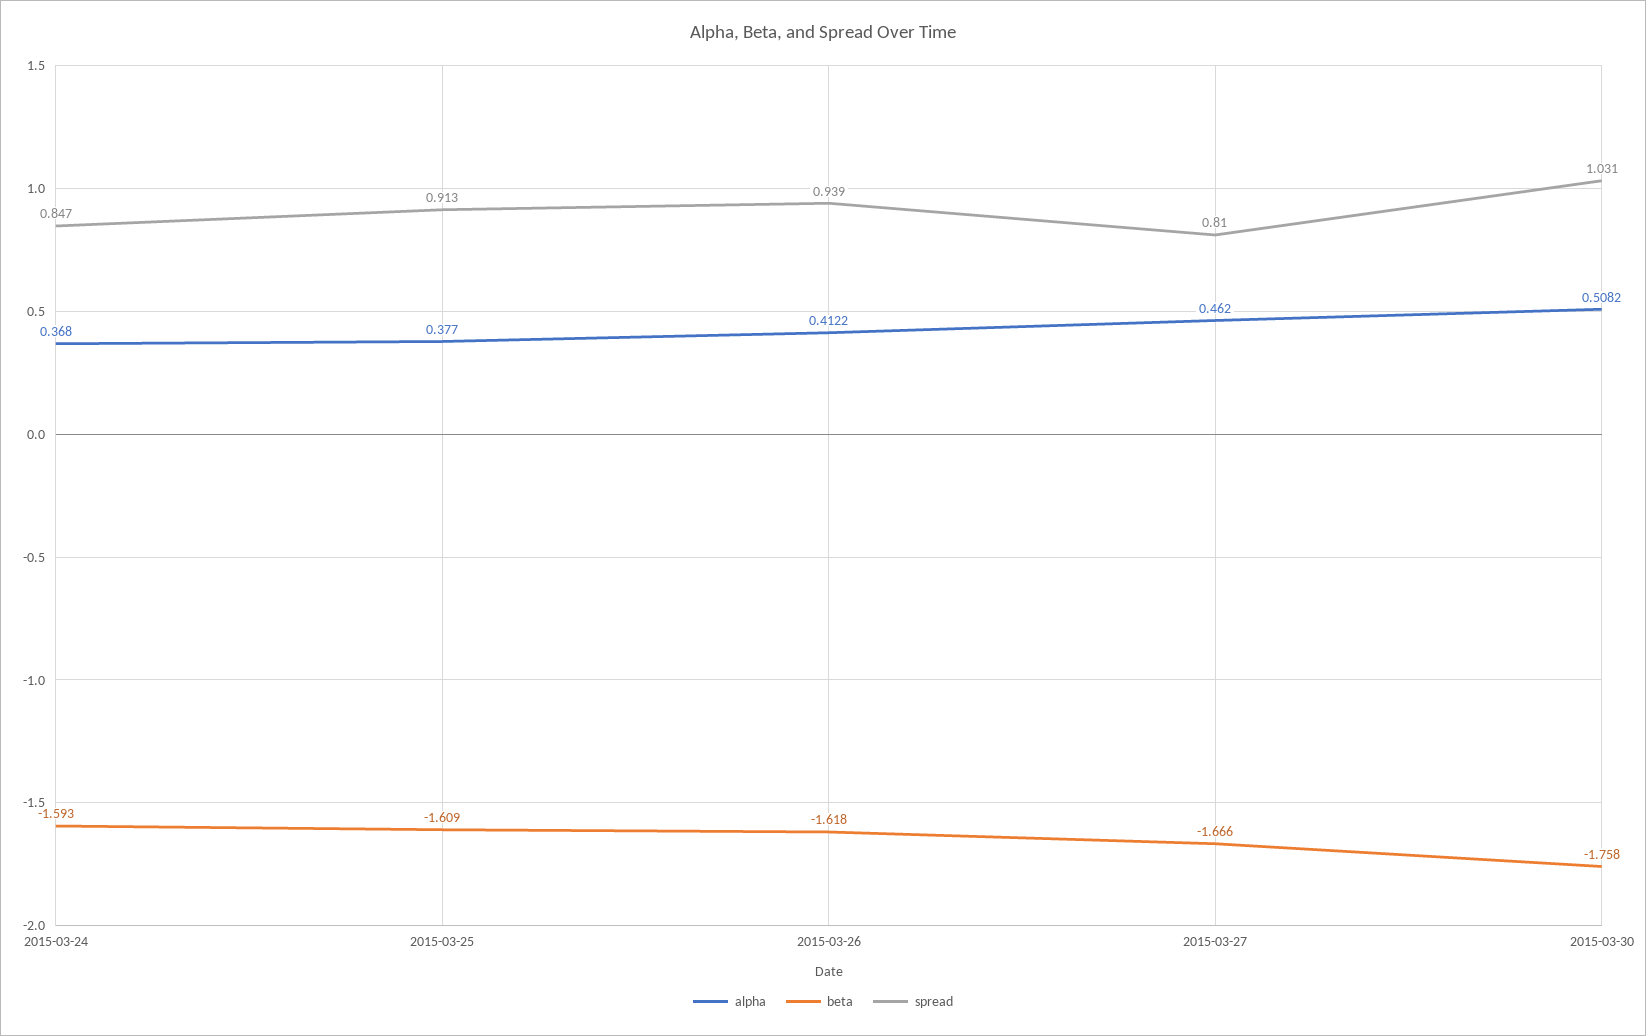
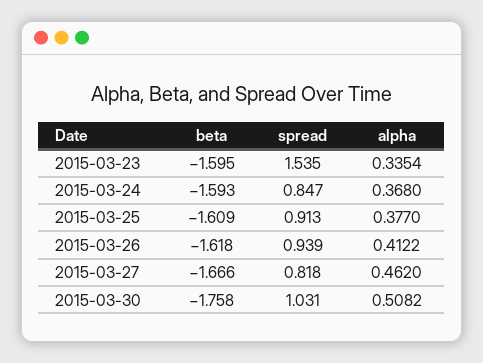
  {
    "alpha": {
      "2015-03-24": 0.368,
      "2015-03-25": 0.377,
      "2015-03-26": 0.4122,
      "2015-03-27": 0.462,
-     "2015-03-30": 0.5082
+     "2015-03-30": 0.5082,
+     "2015-03-23": 0.3354
    },
    "beta": {
      "2015-03-24": -1.593,
      "2015-03-25": -1.609,
      "2015-03-26": -1.618,
      "2015-03-27": -1.666,
-     "2015-03-30": -1.758
+     "2015-03-30": -1.758,
+     "2015-03-23": -1.595
    },
    "spread": {
      "2015-03-24": 0.847,
      "2015-03-25": 0.913,
      "2015-03-26": 0.939,
-     "2015-03-27": 0.81,
+     "2015-03-27": 0.818,
-     "2015-03-30": 1.031
+     "2015-03-30": 1.031,
+     "2015-03-23": 1.535
    }
  }

